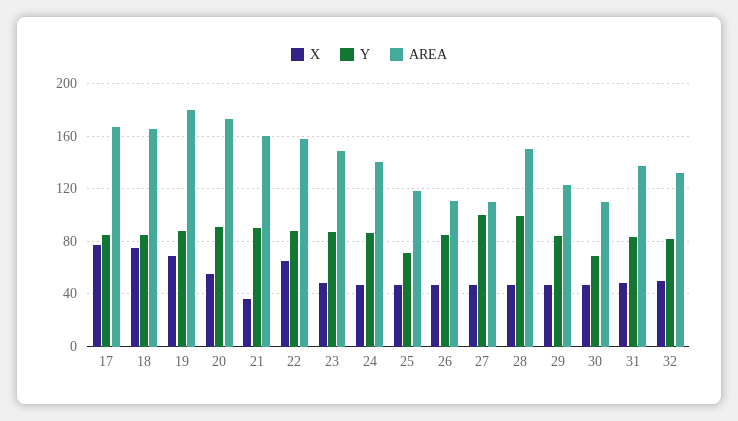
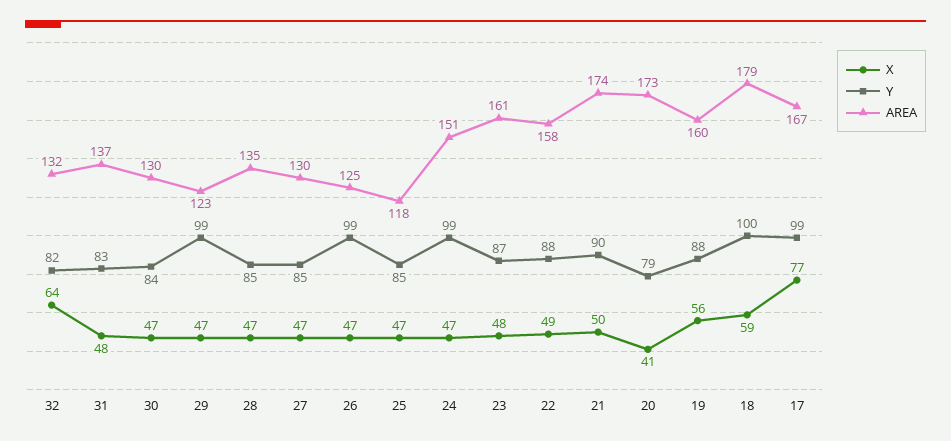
  {
    "X": {
      "17": 77,
-     "18": 75,
+     "18": 59,
-     "19": 70,
+     "19": 56,
-     "20": 55,
+     "20": 41,
-     "21": 35,
+     "21": 50,
-     "22": 65,
+     "22": 49,
      "23": 48,
      "24": 47,
      "25": 47,
      "26": 47,
      "27": 47,
      "28": 47,
      "29": 47,
      "30": 47,
      "31": 48,
-     "32": 50
+     "32": 64
    },
    "Y": {
-     "17": 85,
+     "17": 99,
-     "18": 85,
+     "18": 100,
      "19": 88,
-     "20": 90,
+     "20": 79,
      "21": 90,
      "22": 88,
      "23": 87,
-     "24": 85,
+     "24": 99,
-     "25": 70,
+     "25": 85,
-     "26": 85,
+     "26": 99,
-     "27": 100,
+     "27": 85,
-     "28": 100,
+     "28": 85,
-     "29": 85,
+     "29": 99,
-     "30": 70,
+     "30": 84,
      "31": 83,
      "32": 82
    },
    "AREA": {
      "17": 167,
-     "18": 165,
+     "18": 179,
-     "19": 180,
+     "19": 160,
      "20": 173,
-     "21": 160,
+     "21": 174,
      "22": 158,
-     "23": 150,
+     "23": 161,
-     "24": 140,
+     "24": 151,
      "25": 118,
-     "26": 110,
+     "26": 125,
-     "27": 110,
+     "27": 130,
-     "28": 150,
+     "28": 135,
      "29": 123,
-     "30": 110,
+     "30": 130,
      "31": 137,
      "32": 132
    }
  }

